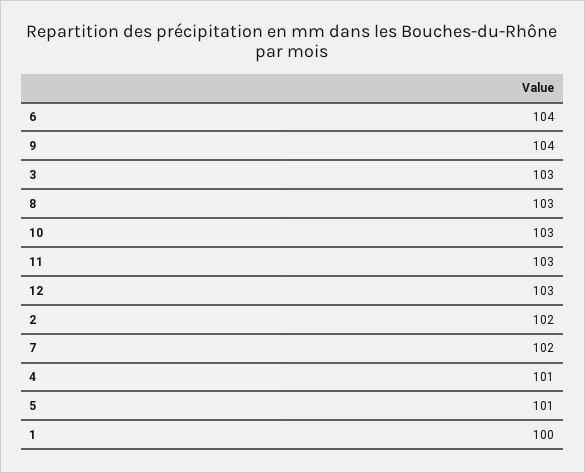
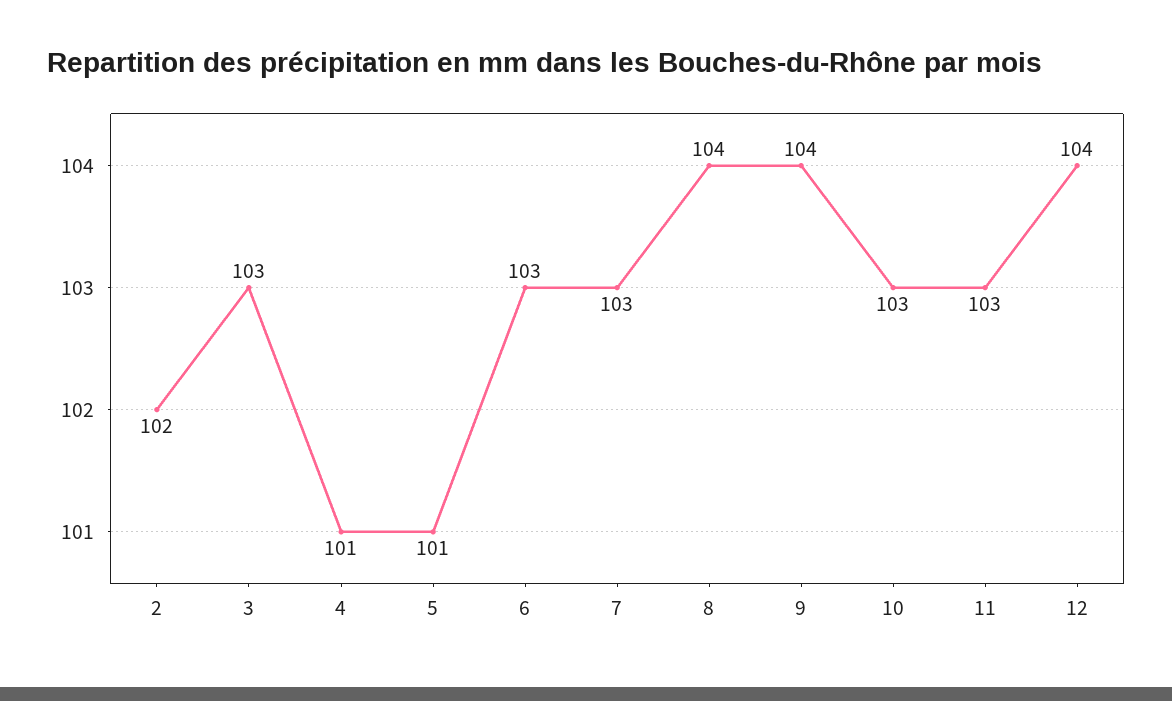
  {
-   "6": 104,
+   "6": 103,
    "9": 104,
    "3": 103,
-   "8": 103,
+   "8": 104,
    "10": 103,
    "11": 103,
-   "12": 103,
+   "12": 104,
    "2": 102,
-   "7": 102,
+   "7": 103,
    "4": 101,
-   "5": 101,
+   "5": 101
-   "1": 100
  }

